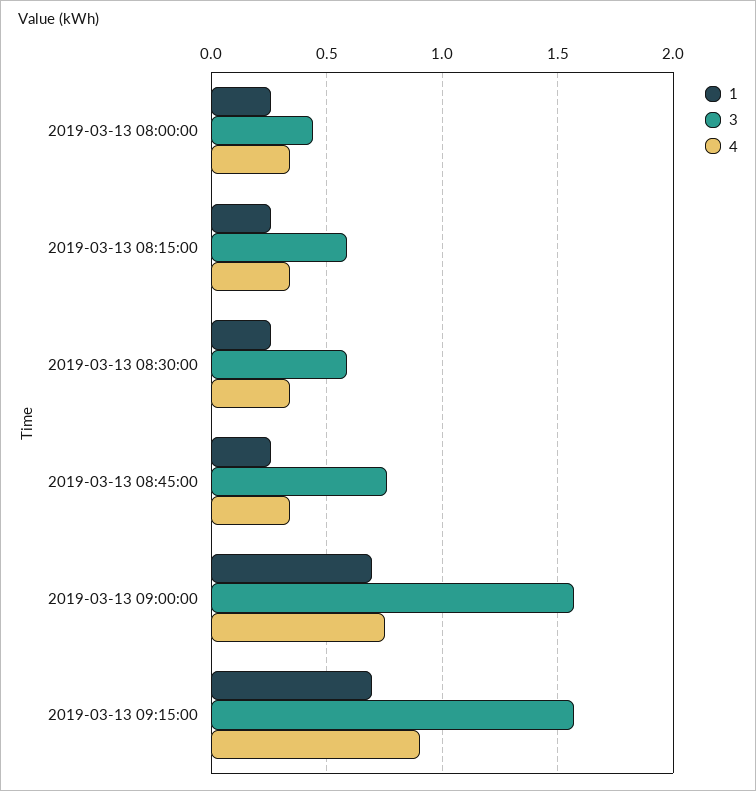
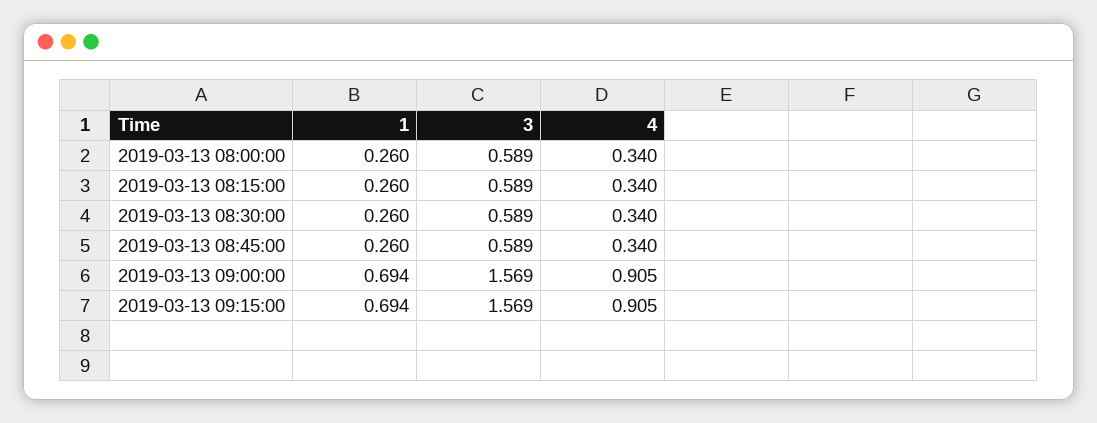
  {
    "1": {
      "2019-03-13 08:00:00": 0.26,
      "2019-03-13 08:15:00": 0.26,
      "2019-03-13 08:30:00": 0.26,
      "2019-03-13 08:45:00": 0.26,
      "2019-03-13 09:00:00": 0.694,
      "2019-03-13 09:15:00": 0.694
    },
    "3": {
-     "2019-03-13 08:00:00": 0.45,
+     "2019-03-13 08:00:00": 0.589,
      "2019-03-13 08:15:00": 0.589,
      "2019-03-13 08:30:00": 0.589,
-     "2019-03-13 08:45:00": 0.75,
+     "2019-03-13 08:45:00": 0.589,
      "2019-03-13 09:00:00": 1.569,
      "2019-03-13 09:15:00": 1.569
    },
    "4": {
      "2019-03-13 08:00:00": 0.34,
      "2019-03-13 08:15:00": 0.34,
      "2019-03-13 08:30:00": 0.34,
      "2019-03-13 08:45:00": 0.34,
-     "2019-03-13 09:00:00": 0.75,
+     "2019-03-13 09:00:00": 0.905,
      "2019-03-13 09:15:00": 0.905
    }
  }

